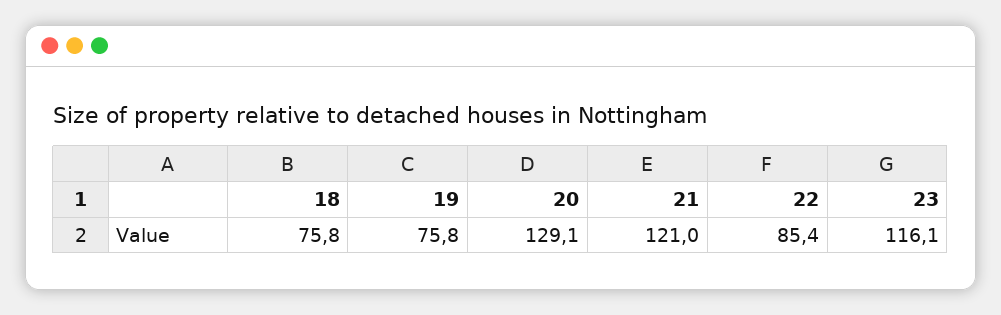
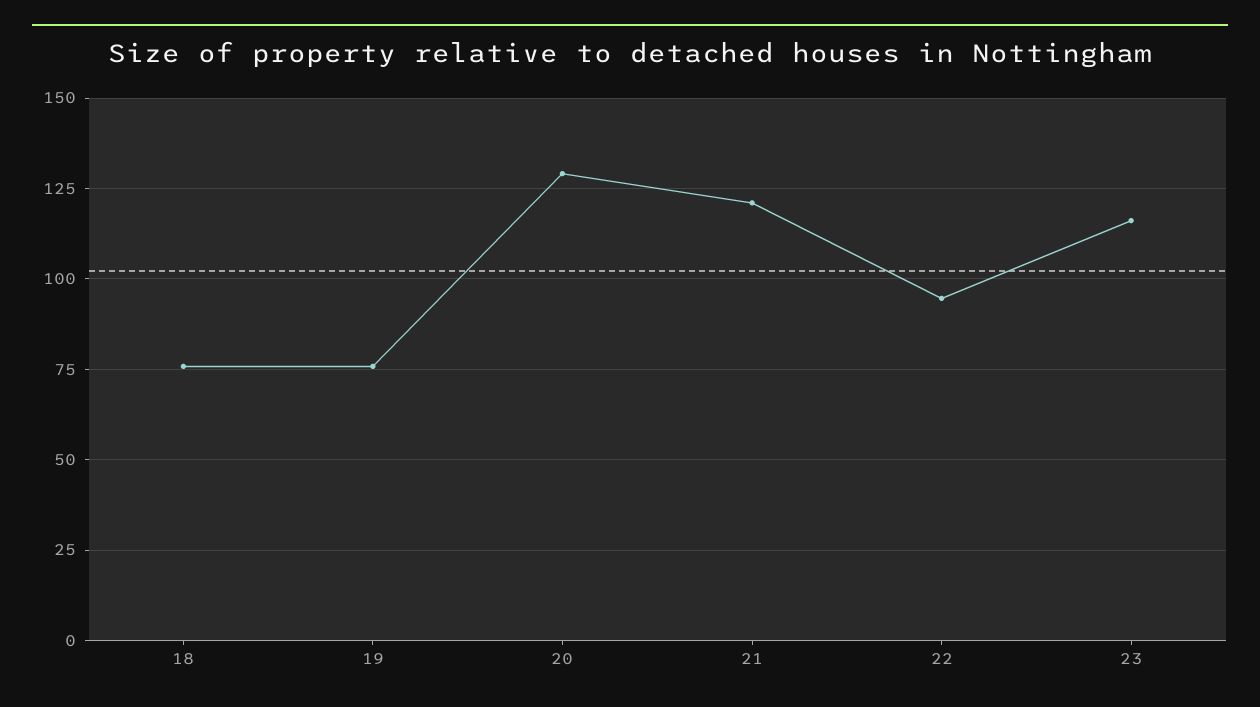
  {
    "18": 75.8,
    "19": 75.8,
    "20": 129.1,
    "21": 121,
-   "22": 85.4,
+   "22": 95,
    "23": 116.1
  }

